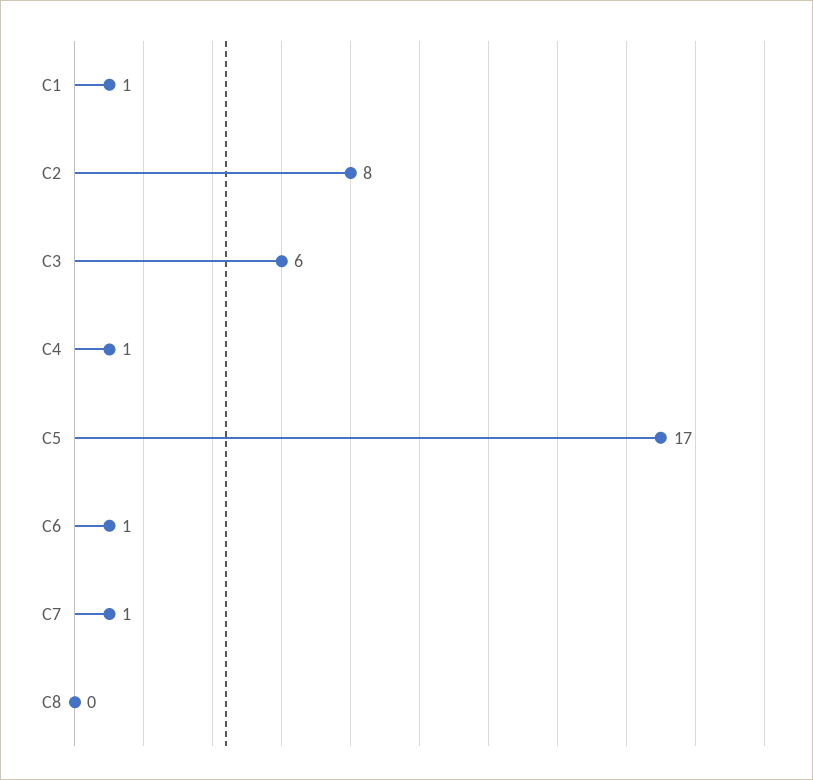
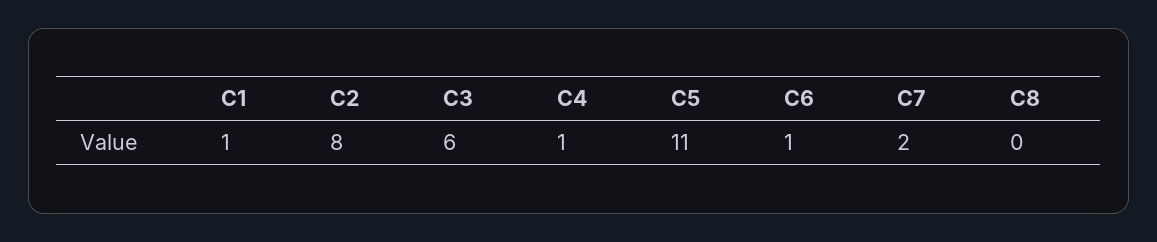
  {
    "C1": 1,
    "C2": 8,
    "C3": 6,
    "C4": 1,
-   "C5": 17,
+   "C5": 11,
    "C6": 1,
-   "C7": 1,
+   "C7": 2,
    "C8": 0
  }

